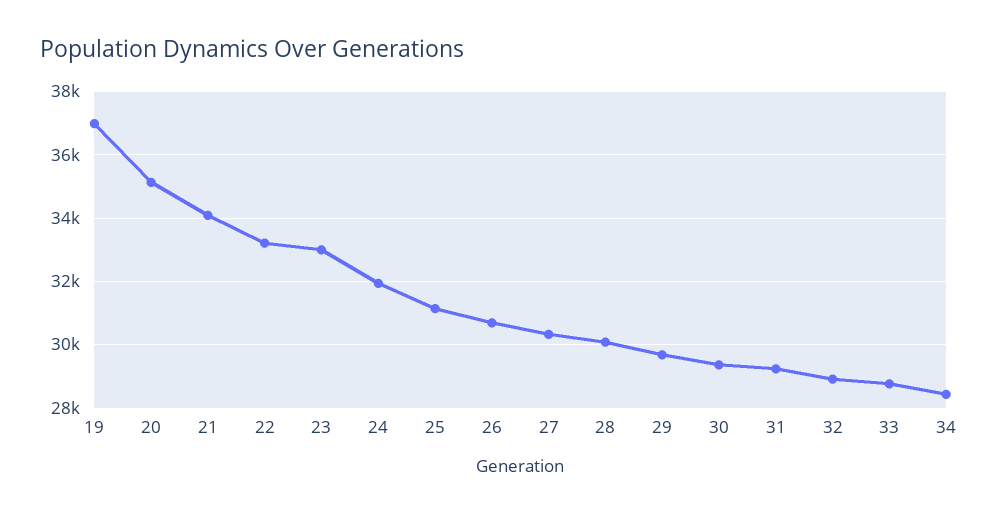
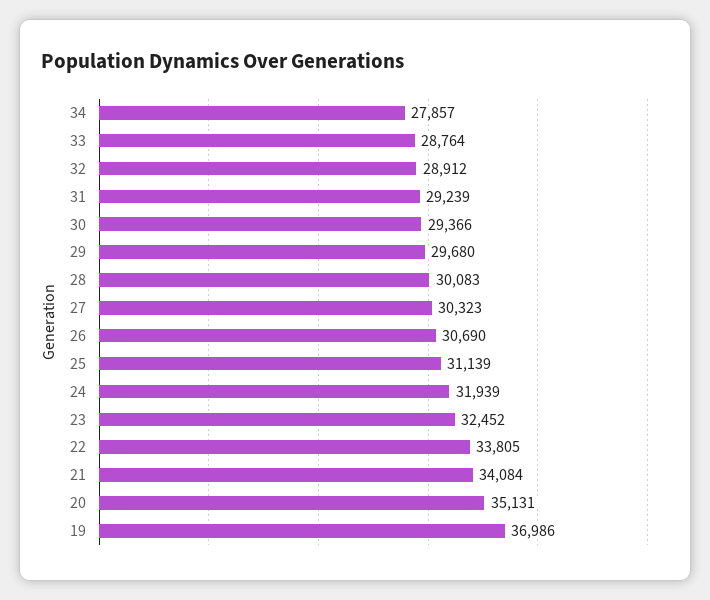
  {
    "19": 36986,
    "20": 35131,
    "21": 34084,
-   "22": 33200,
+   "22": 33805,
-   "23": 33000,
+   "23": 32452,
    "24": 31939,
    "25": 31139,
    "26": 30690,
    "27": 30323,
    "28": 30083,
    "29": 29680,
    "30": 29366,
    "31": 29239,
    "32": 28912,
    "33": 28764,
-   "34": 28400
+   "34": 27857
  }

